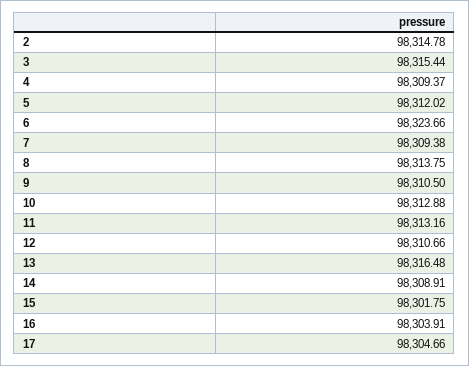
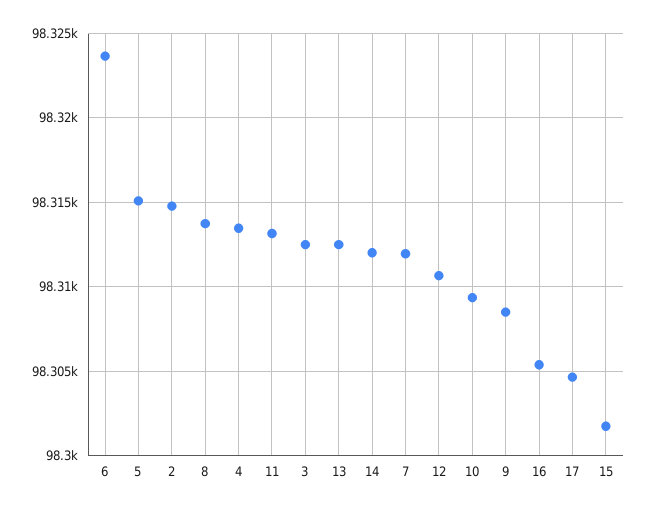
  {
    "2": 98314.78,
-   "3": 98315.44,
+   "3": 98312.5,
-   "4": 98309.37,
+   "4": 98313.5,
-   "5": 98312.02,
+   "5": 98315,
    "6": 98323.66,
-   "7": 98309.38,
+   "7": 98312,
    "8": 98313.75,
-   "9": 98310.5,
+   "9": 98308.5,
-   "10": 98312.88,
+   "10": 98309.5,
    "11": 98313.16,
    "12": 98310.66,
-   "13": 98316.48,
+   "13": 98312.5,
-   "14": 98308.91,
+   "14": 98312,
    "15": 98301.75,
-   "16": 98303.91,
+   "16": 98305.5,
    "17": 98304.66
  }

